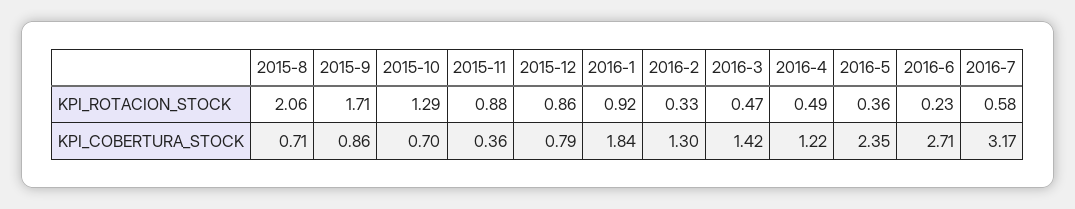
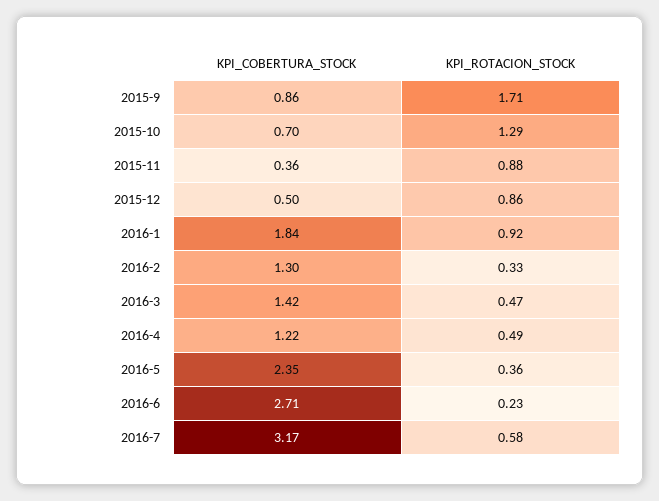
  {
-   "2015-8": {
-     "KPI_ROTACION_STOCK": 2.06,
-     "KPI_COBERTURA_STOCK": 0.71
-   },
    "2015-9": {
      "KPI_ROTACION_STOCK": 1.71,
      "KPI_COBERTURA_STOCK": 0.86
    },
    "2015-10": {
      "KPI_ROTACION_STOCK": 1.29,
      "KPI_COBERTURA_STOCK": 0.7
    },
    "2015-11": {
      "KPI_ROTACION_STOCK": 0.88,
      "KPI_COBERTURA_STOCK": 0.36
    },
    "2015-12": {
      "KPI_ROTACION_STOCK": 0.86,
-     "KPI_COBERTURA_STOCK": 0.79
+     "KPI_COBERTURA_STOCK": 0.5
    },
    "2016-1": {
      "KPI_ROTACION_STOCK": 0.92,
      "KPI_COBERTURA_STOCK": 1.84
    },
    "2016-2": {
      "KPI_ROTACION_STOCK": 0.33,
      "KPI_COBERTURA_STOCK": 1.3
    },
    "2016-3": {
      "KPI_ROTACION_STOCK": 0.47,
      "KPI_COBERTURA_STOCK": 1.42
    },
    "2016-4": {
      "KPI_ROTACION_STOCK": 0.49,
      "KPI_COBERTURA_STOCK": 1.22
    },
    "2016-5": {
      "KPI_ROTACION_STOCK": 0.36,
      "KPI_COBERTURA_STOCK": 2.35
    },
    "2016-6": {
      "KPI_ROTACION_STOCK": 0.23,
      "KPI_COBERTURA_STOCK": 2.71
    },
    "2016-7": {
      "KPI_ROTACION_STOCK": 0.58,
      "KPI_COBERTURA_STOCK": 3.17
    }
  }

